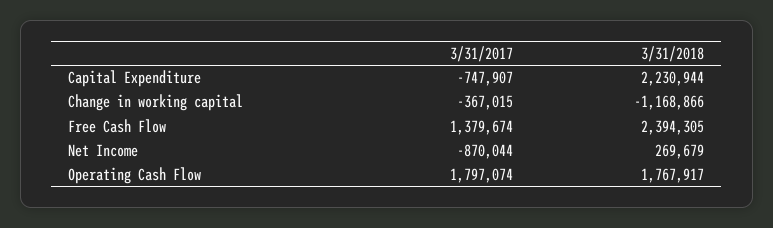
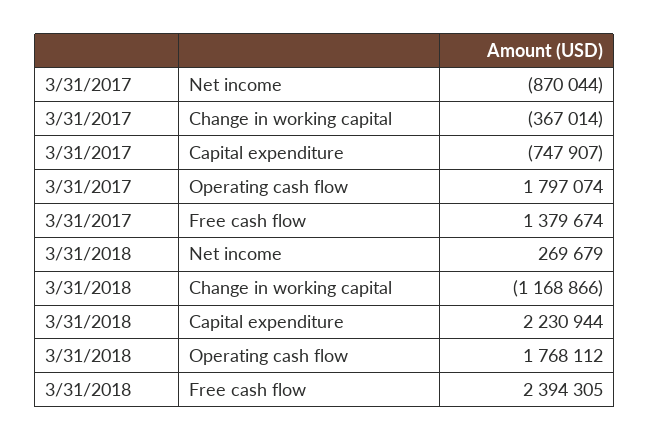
  {
    "3/31/2017": {
      "Capital Expenditure": -747907,
-     "Change in working capital": -367015,
+     "Change in working capital": -367014,
      "Free Cash Flow": 1379674,
      "Net Income": -870044,
      "Operating Cash Flow": 1797074
    },
    "3/31/2018": {
      "Capital Expenditure": 2230944,
      "Change in working capital": -1168866,
      "Free Cash Flow": 2394305,
      "Net Income": 269679,
-     "Operating Cash Flow": 1767917
+     "Operating Cash Flow": 1768112
    }
  }

